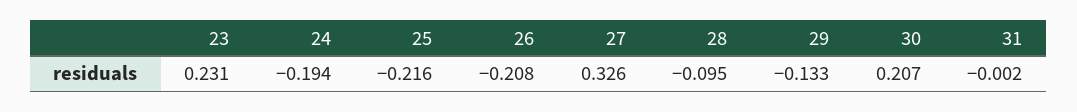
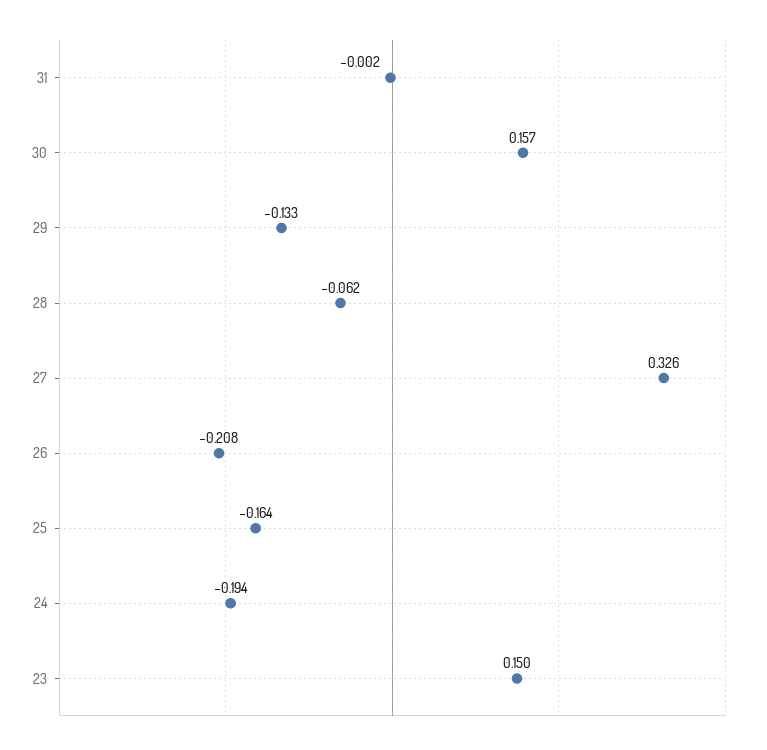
  {
-   "23": 0.231,
+   "23": 0.15,
    "24": -0.194,
-   "25": -0.216,
+   "25": -0.164,
    "26": -0.208,
    "27": 0.326,
-   "28": -0.095,
+   "28": -0.062,
    "29": -0.133,
-   "30": 0.207,
+   "30": 0.157,
    "31": -0.002
  }

